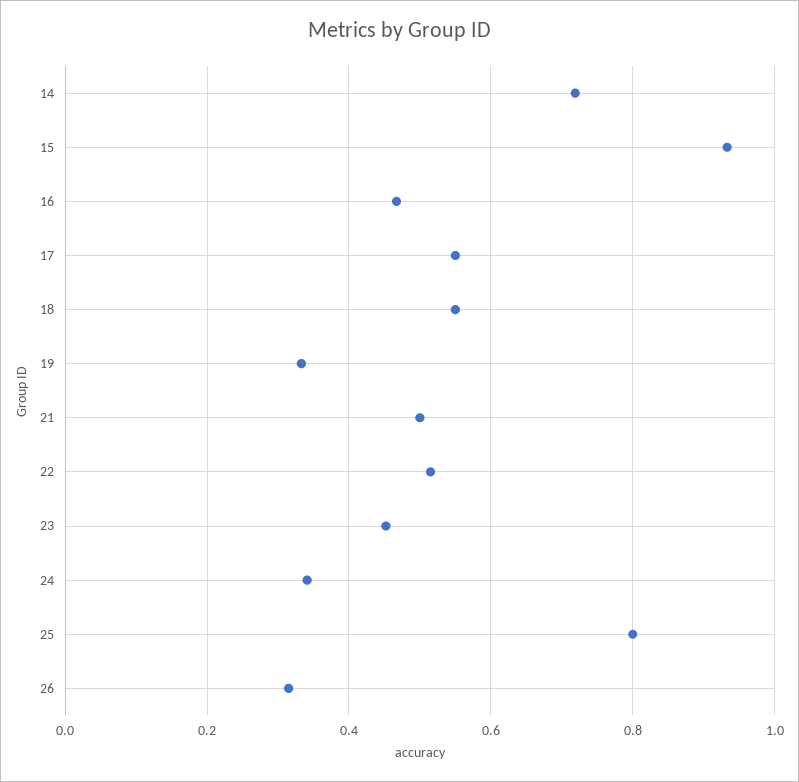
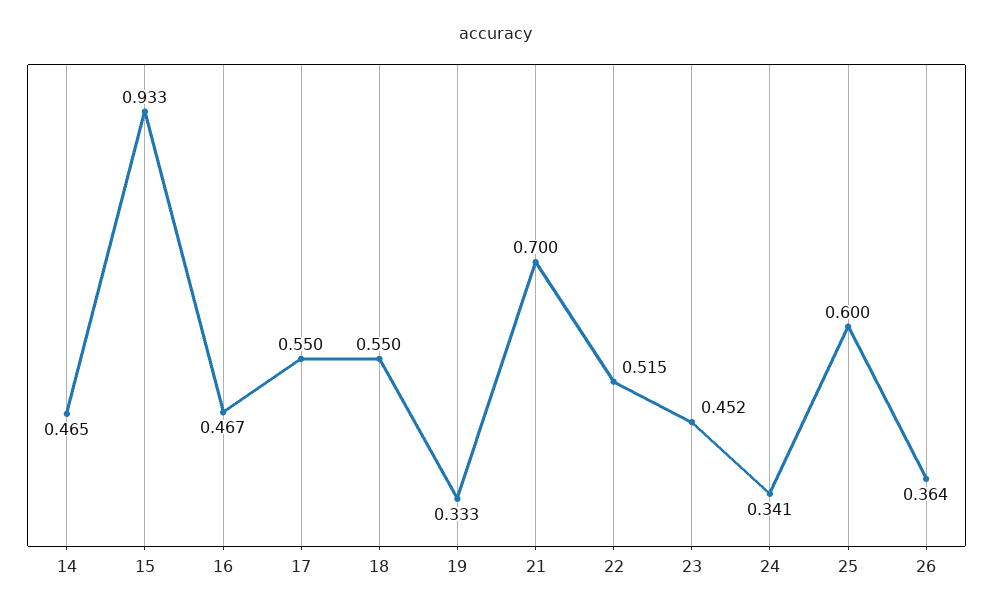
  {
-   "14": 0.72,
+   "14": 0.465,
    "15": 0.933,
    "16": 0.467,
    "17": 0.55,
    "18": 0.55,
    "19": 0.333,
-   "21": 0.5,
+   "21": 0.7,
    "22": 0.515,
    "23": 0.452,
    "24": 0.341,
-   "25": 0.8,
+   "25": 0.6,
-   "26": 0.32
+   "26": 0.364
  }

